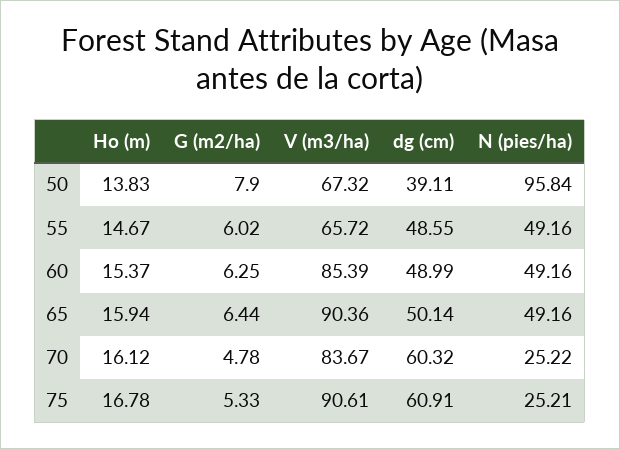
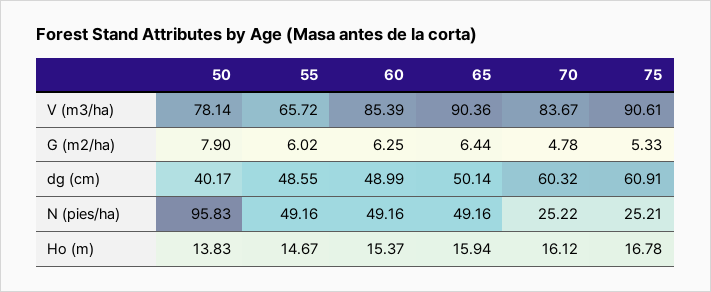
  {
    "Ho (m)": {
      "50": 13.83,
      "55": 14.67,
      "60": 15.37,
      "65": 15.94,
      "70": 16.12,
      "75": 16.78
    },
    "G (m2/ha)": {
      "50": 7.9,
      "55": 6.02,
      "60": 6.25,
      "65": 6.44,
      "70": 4.78,
      "75": 5.33
    },
    "V (m3/ha)": {
-     "50": 67.32,
+     "50": 78.14,
      "55": 65.72,
      "60": 85.39,
      "65": 90.36,
      "70": 83.67,
      "75": 90.61
    },
    "dg (cm)": {
-     "50": 39.11,
+     "50": 40.17,
      "55": 48.55,
      "60": 48.99,
      "65": 50.14,
      "70": 60.32,
      "75": 60.91
    },
    "N (pies/ha)": {
-     "50": 95.84,
+     "50": 95.83,
      "55": 49.16,
      "60": 49.16,
      "65": 49.16,
      "70": 25.22,
      "75": 25.21
    }
  }

